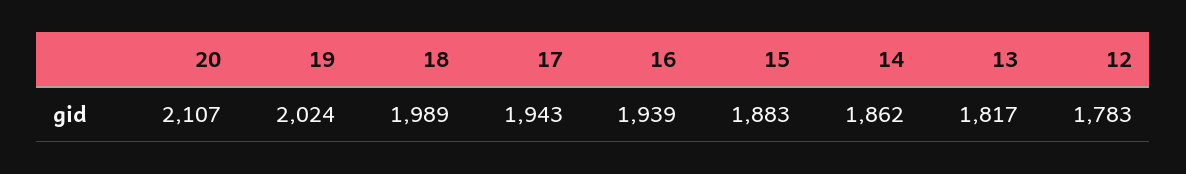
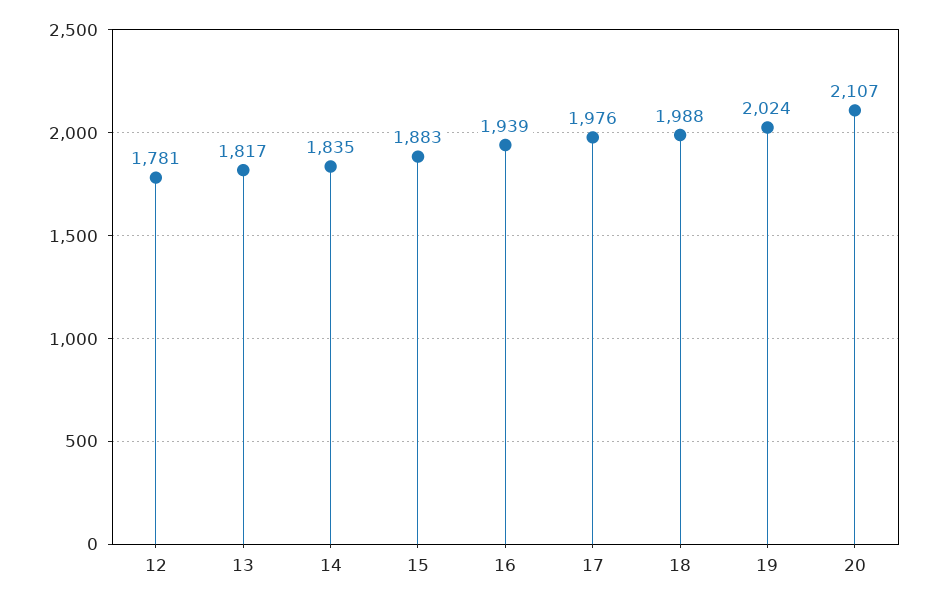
  {
    "20": 2107,
    "19": 2024,
-   "18": 1989,
+   "18": 1988,
-   "17": 1943,
+   "17": 1976,
    "16": 1939,
    "15": 1883,
-   "14": 1862,
+   "14": 1835,
    "13": 1817,
-   "12": 1783
+   "12": 1781
  }

